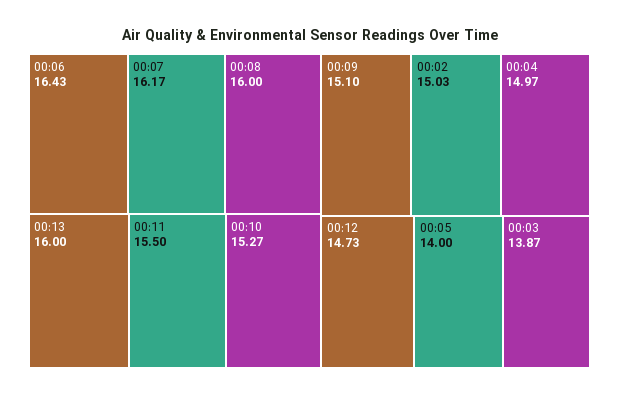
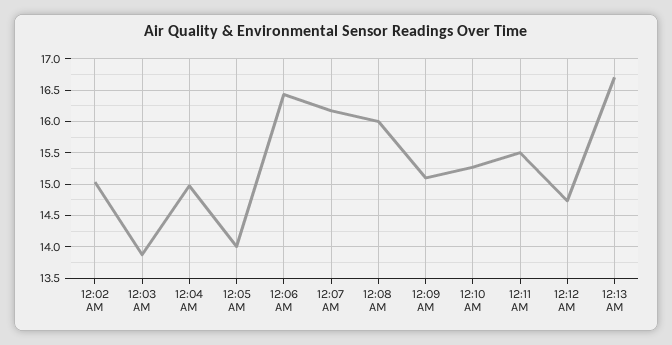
  {
    "00:06": 16.43,
    "00:07": 16.17,
    "00:08": 16,
-   "00:13": 16,
+   "00:13": 16.7,
    "00:11": 15.5,
    "00:10": 15.27,
    "00:09": 15.1,
    "00:02": 15.03,
    "00:04": 14.97,
    "00:12": 14.73,
    "00:05": 14,
    "00:03": 13.87
  }

